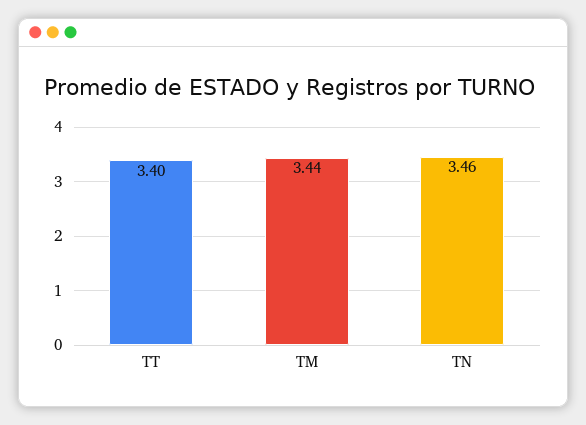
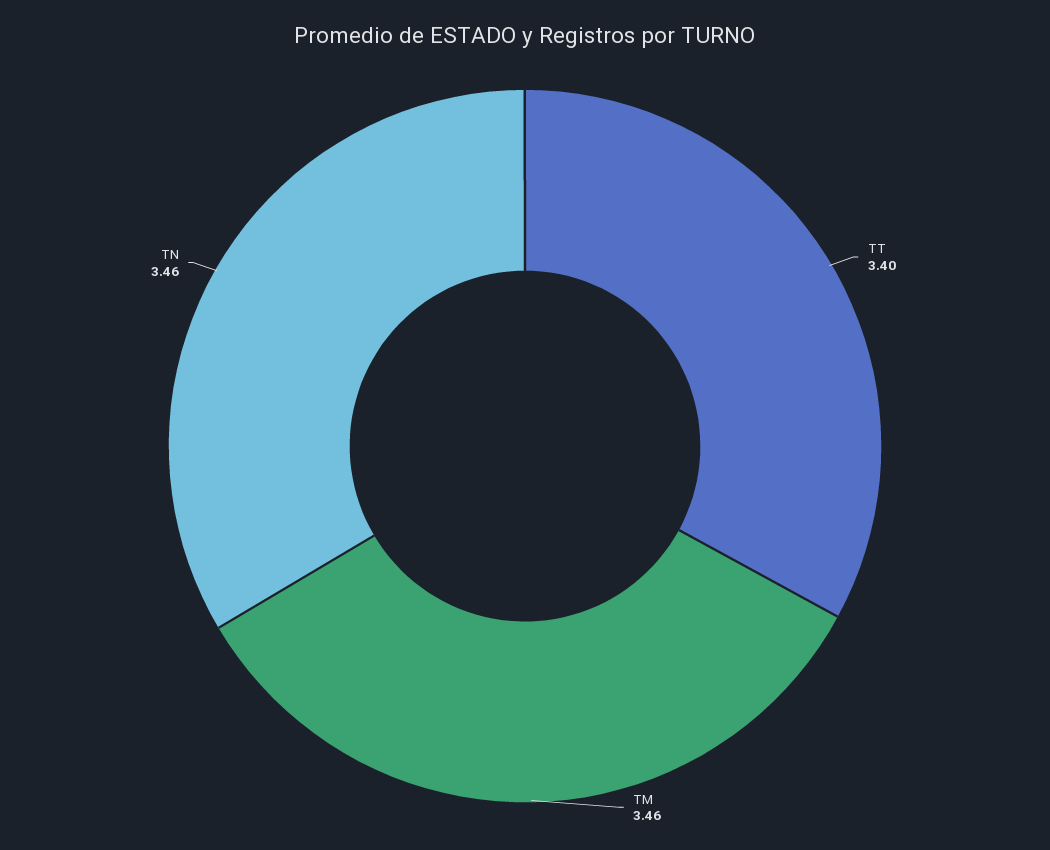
  {
    "TT": 3.4,
-   "TM": 3.44,
+   "TM": 3.46,
    "TN": 3.46
  }

